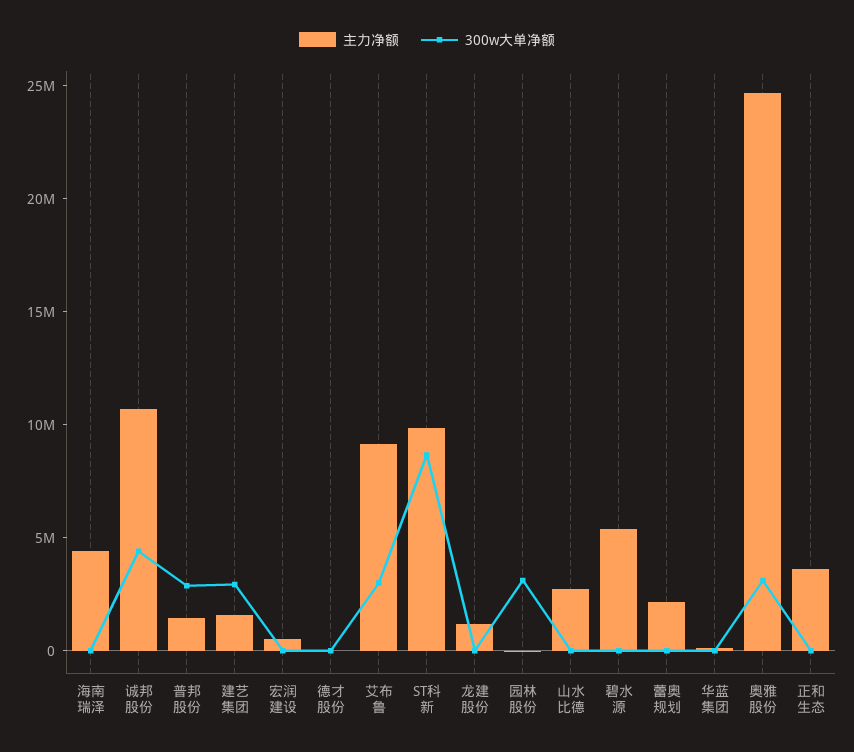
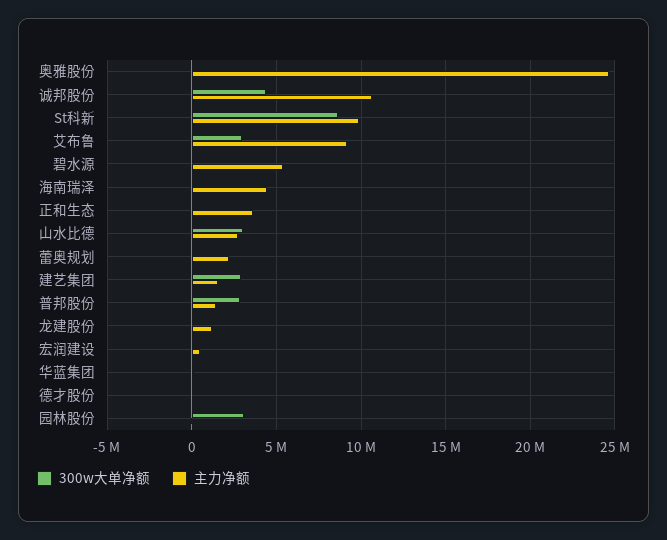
  {
    "主力净额": {
      "海南瑞泽": 4500000,
      "诚邦股份": 10500000,
      "普邦股份": 1500000,
      "建艺集团": 1500000,
      "宏润建设": 500000,
      "德才股份": 0,
      "艾布鲁": 9000000,
      "ST科新": 10000000,
      "龙建股份": 1000000,
      "园林股份": 0,
      "山水比德": 3000000,
      "碧水源": 5500000,
      "蕾奥规划": 2000000,
      "华蓝集团": 0,
      "奥雅股份": 24500000,
      "正和生态": 3500000
    },
    "300w大单净额": {
      "海南瑞泽": 0,
      "诚邦股份": 4500000,
      "普邦股份": 3000000,
      "建艺集团": 3000000,
      "宏润建设": 0,
      "德才股份": 0,
      "艾布鲁": 3000000,
      "ST科新": 8500000,
      "龙建股份": 0,
      "园林股份": 3000000,
-     "山水比德": 0,
+     "山水比德": 3000000,
      "碧水源": 0,
      "蕾奥规划": 0,
      "华蓝集团": 0,
-     "奥雅股份": 3000000,
+     "奥雅股份": 0,
      "正和生态": 0
    }
  }

